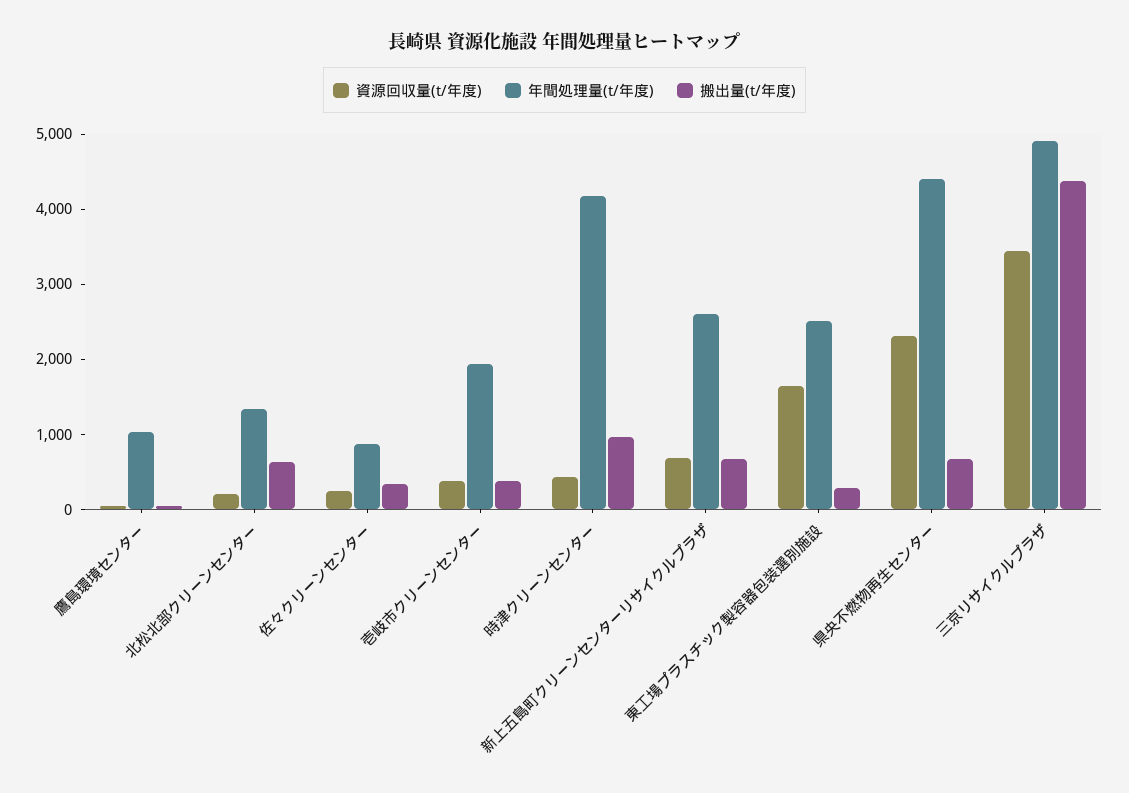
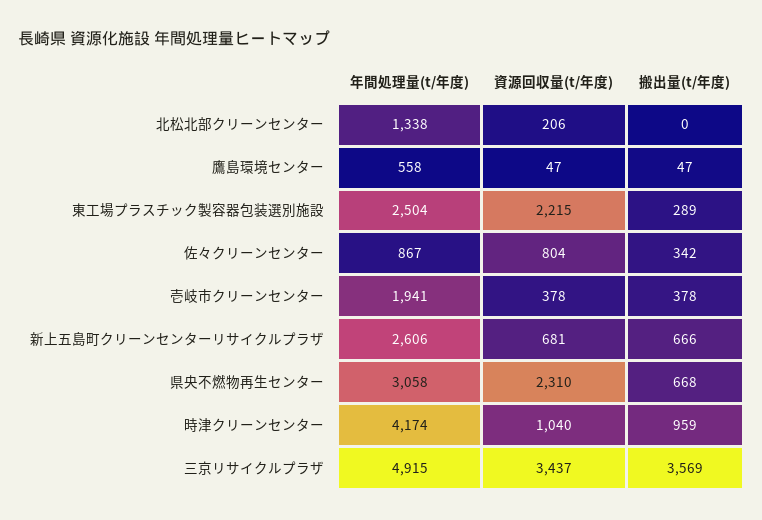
  {
    "資源回収量(t/年度)": {
      "鷹島環境センター": 47,
      "北松北部クリーンセンター": 206,
-     "佐々クリーンセンター": 200,
+     "佐々クリーンセンター": 804,
      "壱岐市クリーンセンター": 378,
-     "時津クリーンセンター": 400,
+     "時津クリーンセンター": 1040,
      "新上五島町クリーンセンターリサイクルプラザ": 681,
-     "東工場プラスチック製容器包装選別施設": 1600,
+     "東工場プラスチック製容器包装選別施設": 2215,
      "県央不燃物再生センター": 2310,
      "三京リサイクルプラザ": 3437
    },
    "年間処理量(t/年度)": {
-     "鷹島環境センター": 1000,
+     "鷹島環境センター": 558,
      "北松北部クリーンセンター": 1338,
      "佐々クリーンセンター": 867,
      "壱岐市クリーンセンター": 1941,
      "時津クリーンセンター": 4174,
      "新上五島町クリーンセンターリサイクルプラザ": 2606,
      "東工場プラスチック製容器包装選別施設": 2504,
-     "県央不燃物再生センター": 4400,
+     "県央不燃物再生センター": 3058,
      "三京リサイクルプラザ": 4915
    },
    "搬出量(t/年度)": {
      "鷹島環境センター": 47,
-     "北松北部クリーンセンター": 600,
+     "北松北部クリーンセンター": 0,
      "佐々クリーンセンター": 342,
      "壱岐市クリーンセンター": 378,
      "時津クリーンセンター": 959,
      "新上五島町クリーンセンターリサイクルプラザ": 666,
      "東工場プラスチック製容器包装選別施設": 289,
      "県央不燃物再生センター": 668,
-     "三京リサイクルプラザ": 4400
+     "三京リサイクルプラザ": 3569
    }
  }

